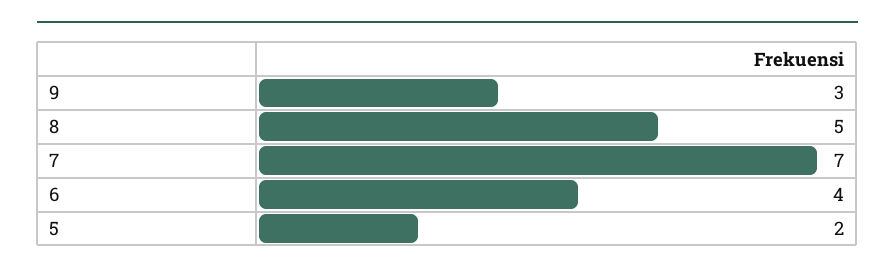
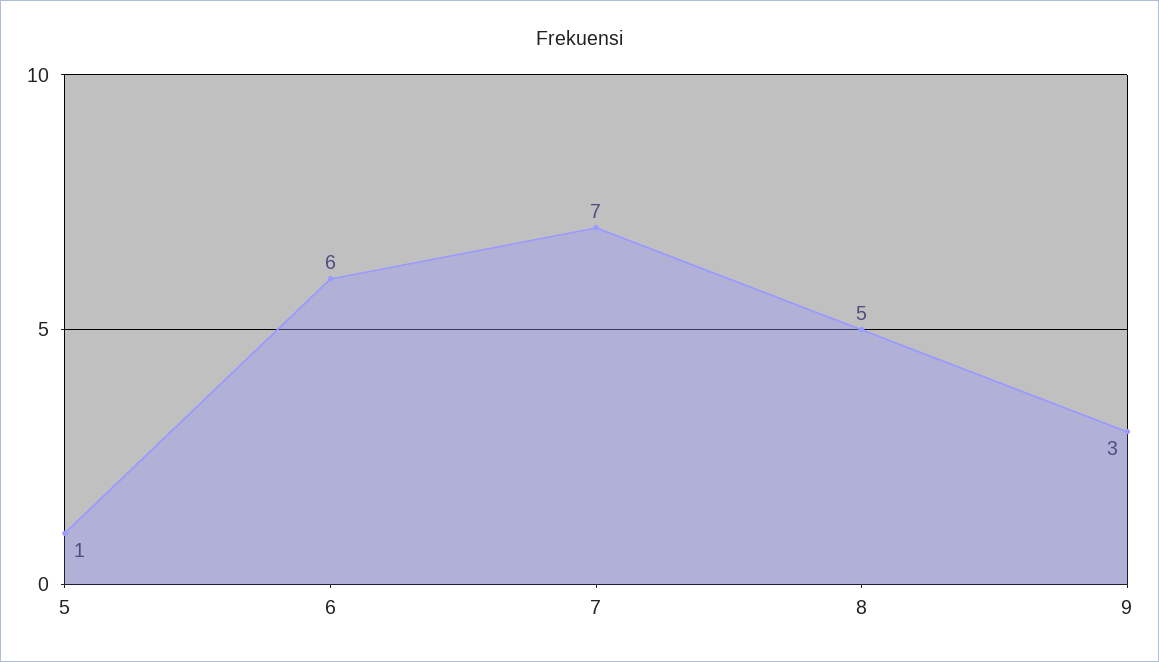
  {
    "9": 3,
    "8": 5,
    "7": 7,
-   "6": 4,
+   "6": 6,
-   "5": 2
+   "5": 1
  }

